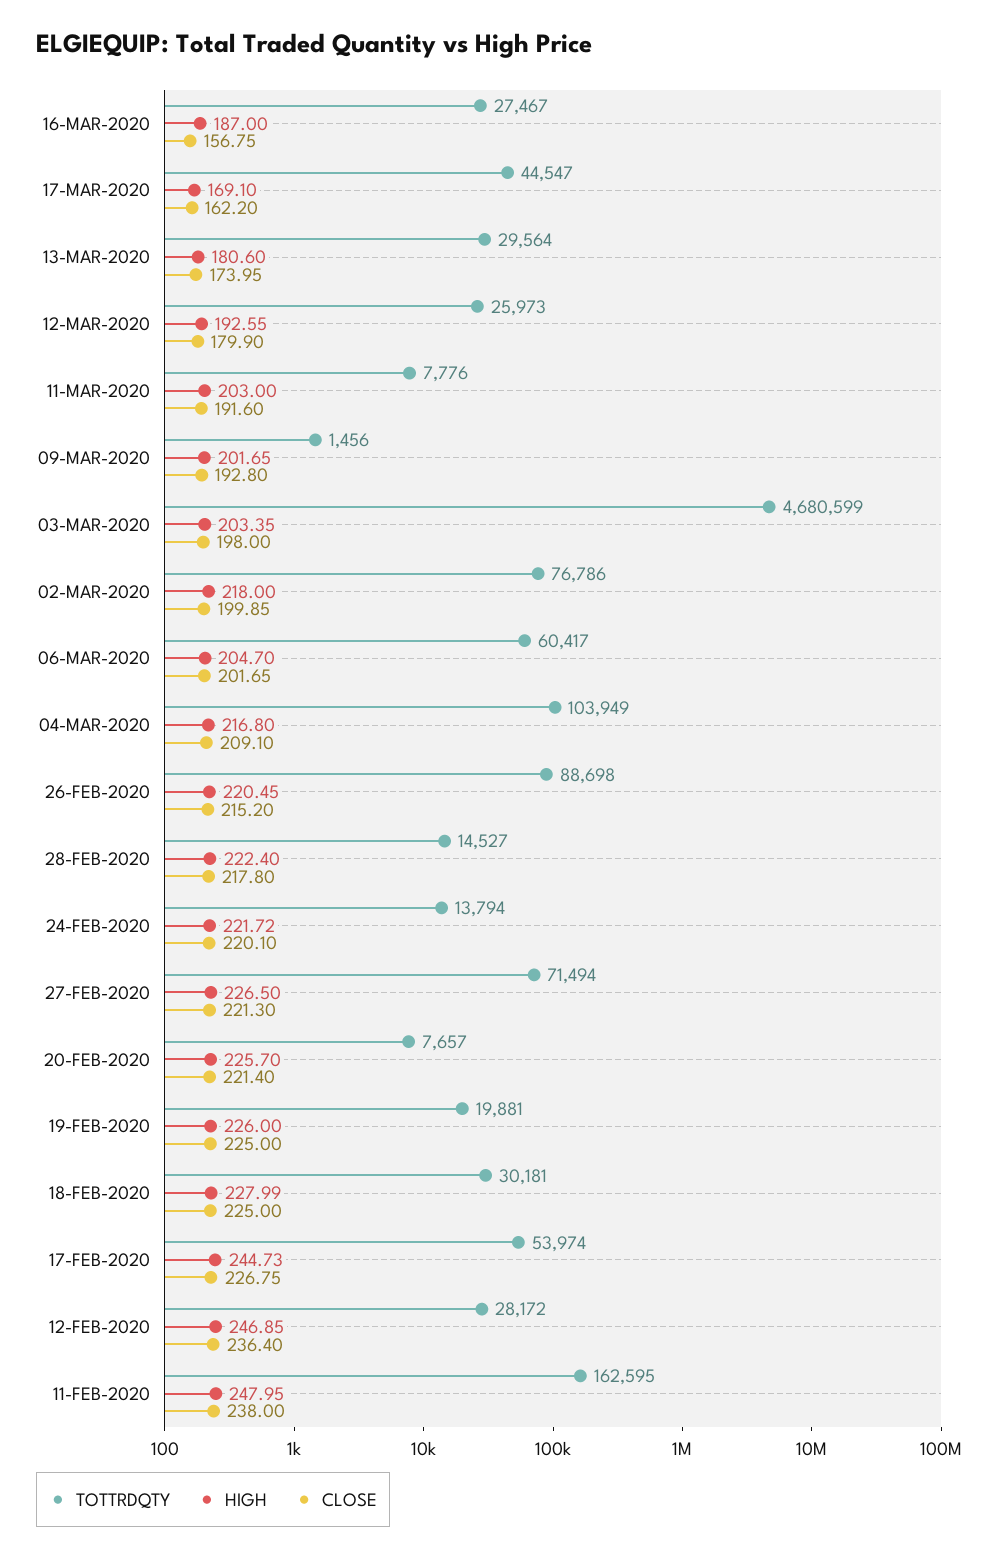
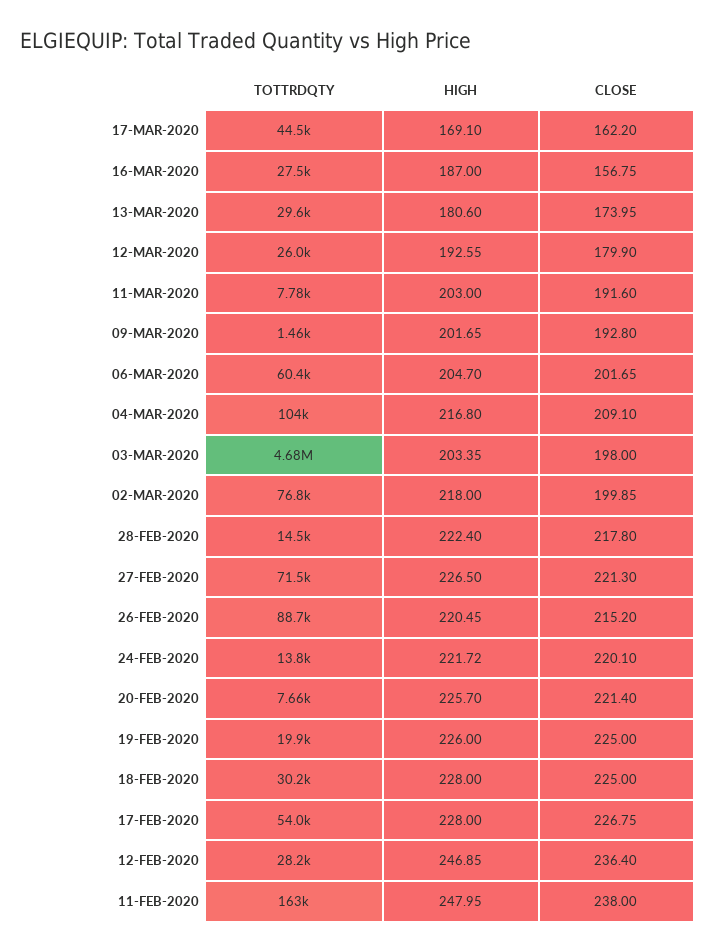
  {
    "TOTTRDQTY": {
      "16-MAR-2020": 27467,
      "17-MAR-2020": 44547,
      "13-MAR-2020": 29564,
      "12-MAR-2020": 25973,
      "11-MAR-2020": 7776,
      "09-MAR-2020": 1456,
      "03-MAR-2020": 4680599,
      "02-MAR-2020": 76786,
      "06-MAR-2020": 60417,
      "04-MAR-2020": 103949,
      "26-FEB-2020": 88698,
      "28-FEB-2020": 14527,
      "24-FEB-2020": 13794,
      "27-FEB-2020": 71494,
      "20-FEB-2020": 7657,
      "19-FEB-2020": 19881,
      "18-FEB-2020": 30181,
      "17-FEB-2020": 53974,
      "12-FEB-2020": 28172,
      "11-FEB-2020": 162595
    },
    "HIGH": {
      "16-MAR-2020": 187,
      "17-MAR-2020": 169.1,
      "13-MAR-2020": 180.6,
      "12-MAR-2020": 192.55,
      "11-MAR-2020": 203,
      "09-MAR-2020": 201.65,
      "03-MAR-2020": 203.35,
      "02-MAR-2020": 218,
      "06-MAR-2020": 204.7,
      "04-MAR-2020": 216.8,
      "26-FEB-2020": 220.45,
      "28-FEB-2020": 222.4,
      "24-FEB-2020": 221.72,
      "27-FEB-2020": 226.5,
      "20-FEB-2020": 225.7,
      "19-FEB-2020": 226,
-     "18-FEB-2020": 227.99,
+     "18-FEB-2020": 228,
-     "17-FEB-2020": 244.73,
+     "17-FEB-2020": 228,
      "12-FEB-2020": 246.85,
      "11-FEB-2020": 247.95
    },
    "CLOSE": {
      "16-MAR-2020": 156.75,
      "17-MAR-2020": 162.2,
      "13-MAR-2020": 173.95,
      "12-MAR-2020": 179.9,
      "11-MAR-2020": 191.6,
      "09-MAR-2020": 192.8,
      "03-MAR-2020": 198,
      "02-MAR-2020": 199.85,
      "06-MAR-2020": 201.65,
      "04-MAR-2020": 209.1,
      "26-FEB-2020": 215.2,
      "28-FEB-2020": 217.8,
      "24-FEB-2020": 220.1,
      "27-FEB-2020": 221.3,
      "20-FEB-2020": 221.4,
      "19-FEB-2020": 225,
      "18-FEB-2020": 225,
      "17-FEB-2020": 226.75,
      "12-FEB-2020": 236.4,
      "11-FEB-2020": 238
    }
  }

